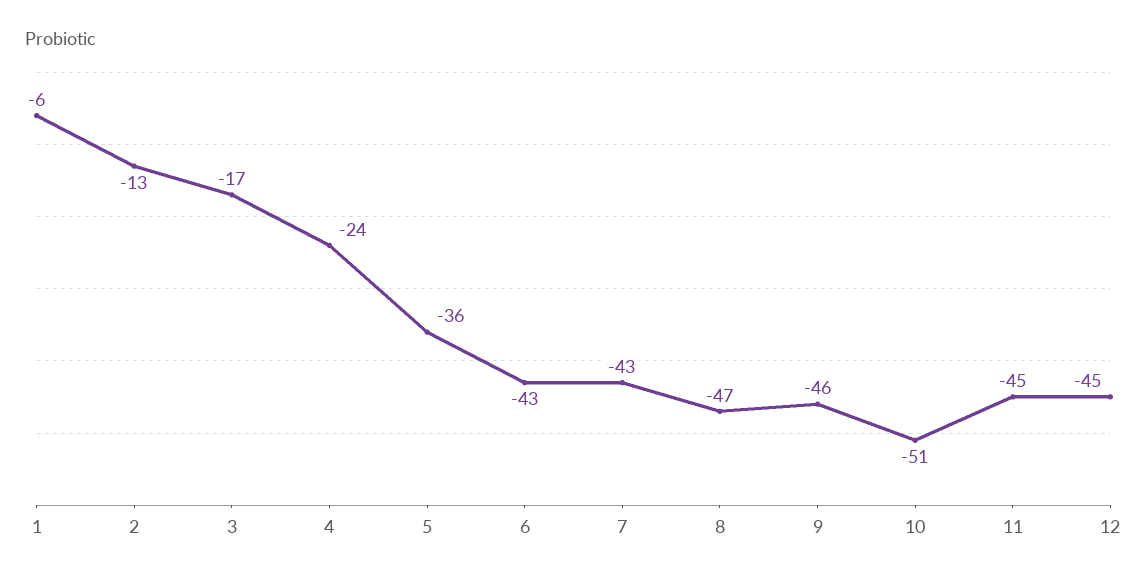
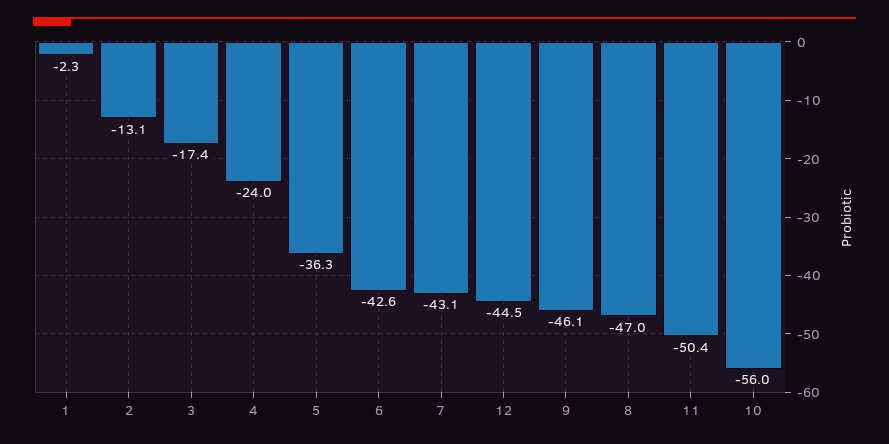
  {
-   "1": -6,
+   "1": -2.3,
    "2": -13.1,
    "3": -17.4,
    "4": -24,
    "5": -36.3,
    "6": -42.6,
    "7": -43.1,
    "8": -47,
    "9": -46.1,
-   "10": -51,
+   "10": -56,
-   "11": -45,
+   "11": -50.4,
    "12": -44.5
  }

